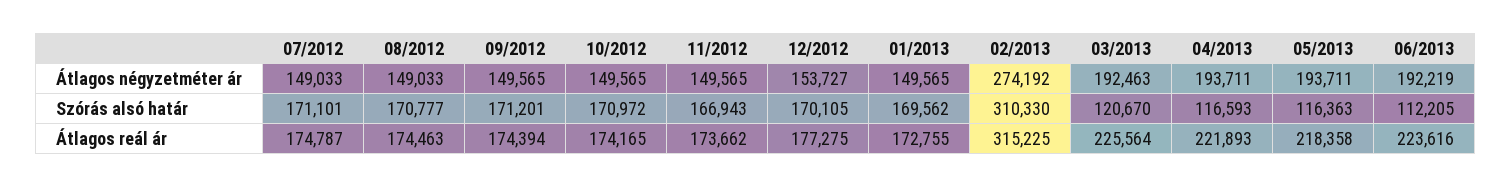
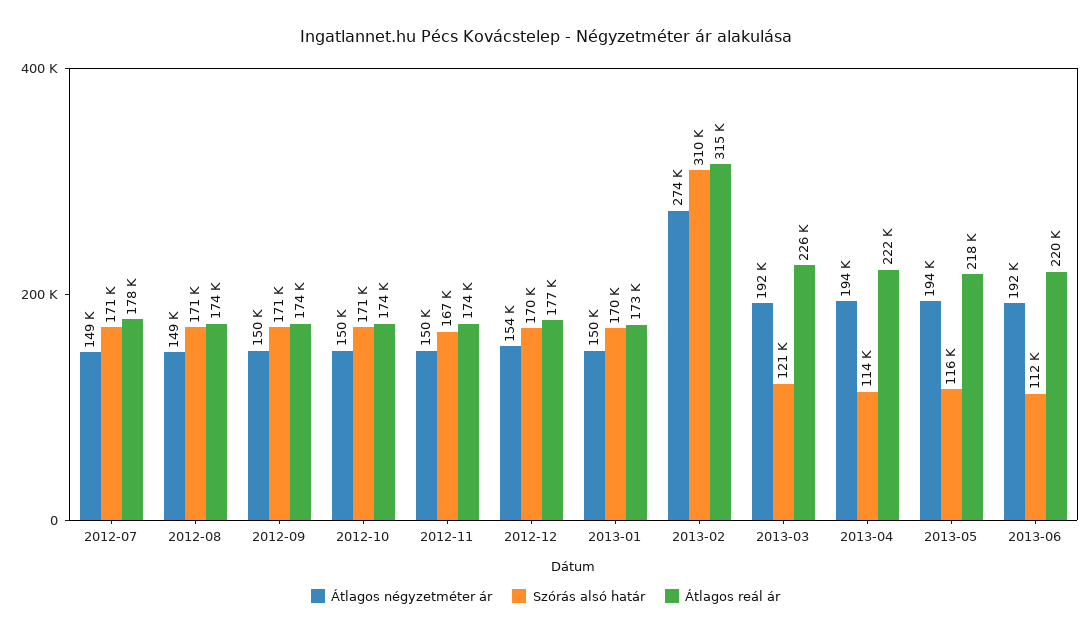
  {
    "Átlagos négyzetméter ár": {
      "07/2012": 149033,
      "08/2012": 149033,
      "09/2012": 149565,
      "10/2012": 149565,
      "11/2012": 149565,
      "12/2012": 153727,
      "01/2013": 149565,
      "02/2013": 274192,
      "03/2013": 192463,
      "04/2013": 193711,
      "05/2013": 193711,
      "06/2013": 192219
    },
    "Szórás alsó határ": {
      "07/2012": 171101,
      "08/2012": 170777,
      "09/2012": 171201,
      "10/2012": 170972,
      "11/2012": 166943,
      "12/2012": 170105,
      "01/2013": 169562,
      "02/2013": 310330,
      "03/2013": 120670,
-     "04/2013": 116593,
+     "04/2013": 114000,
      "05/2013": 116363,
      "06/2013": 112205
    },
    "Átlagos reál ár": {
-     "07/2012": 174787,
+     "07/2012": 178000,
      "08/2012": 174463,
      "09/2012": 174394,
      "10/2012": 174165,
      "11/2012": 173662,
      "12/2012": 177275,
      "01/2013": 172755,
      "02/2013": 315225,
      "03/2013": 225564,
      "04/2013": 221893,
      "05/2013": 218358,
-     "06/2013": 223616
+     "06/2013": 220000
    }
  }

